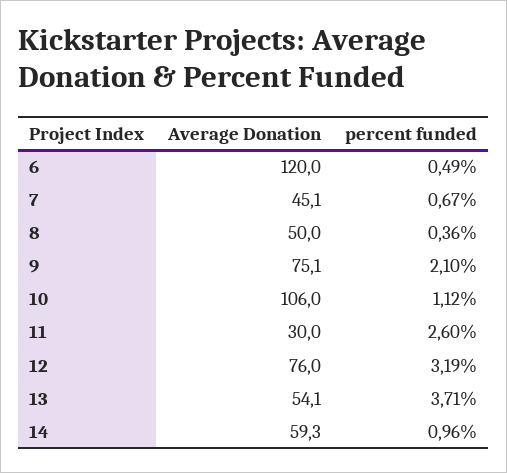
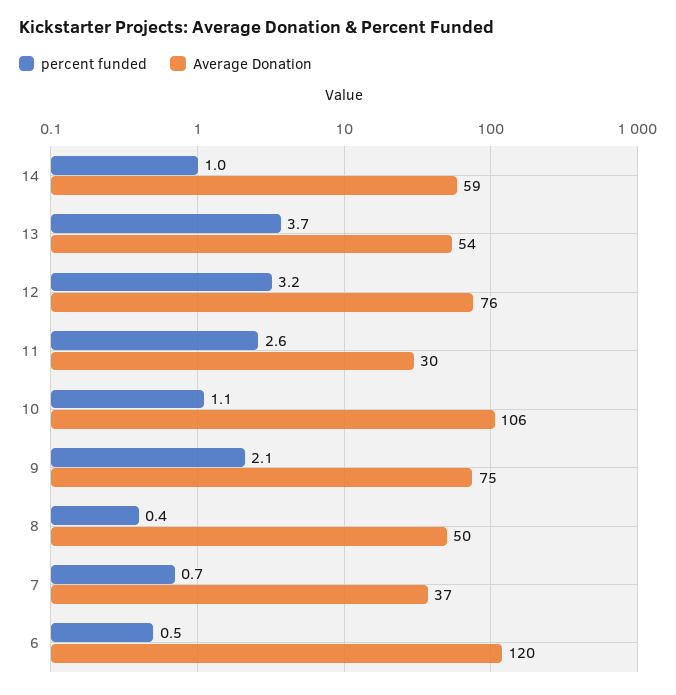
  {
    "Average Donation": {
      "6": 120,
-     "7": 45.1,
+     "7": 37,
      "8": 50,
      "9": 75.1,
      "10": 106,
      "11": 30,
      "12": 76,
      "13": 54.1,
      "14": 59.3
    },
    "percent funded": {
      "6": 0.49,
      "7": 0.67,
      "8": 0.36,
      "9": 2.1,
      "10": 1.12,
      "11": 2.6,
      "12": 3.19,
      "13": 3.71,
      "14": 0.96
    }
  }

